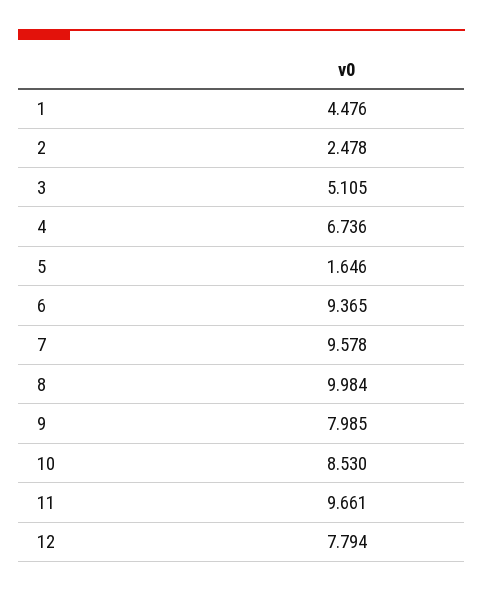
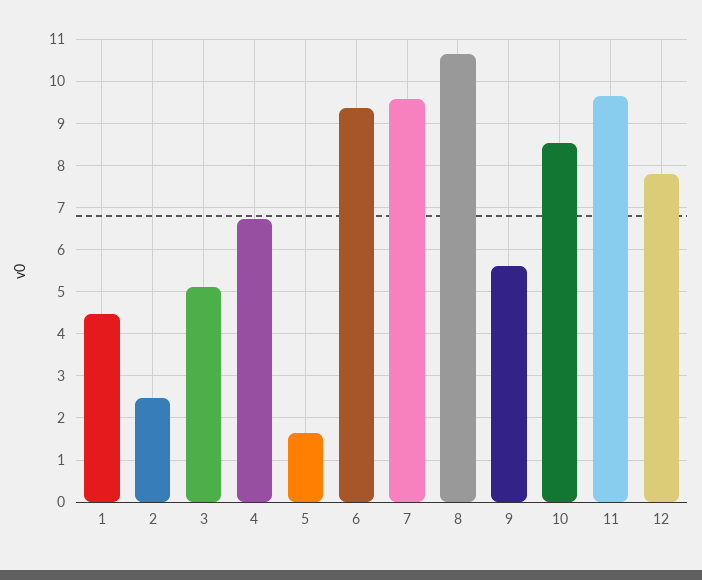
  {
    "1": 4.476,
    "2": 2.478,
    "3": 5.105,
    "4": 6.736,
    "5": 1.646,
    "6": 9.365,
    "7": 9.578,
-   "8": 9.984,
+   "8": 10.6,
-   "9": 7.985,
+   "9": 5.6,
    "10": 8.53,
    "11": 9.661,
    "12": 7.794
  }

